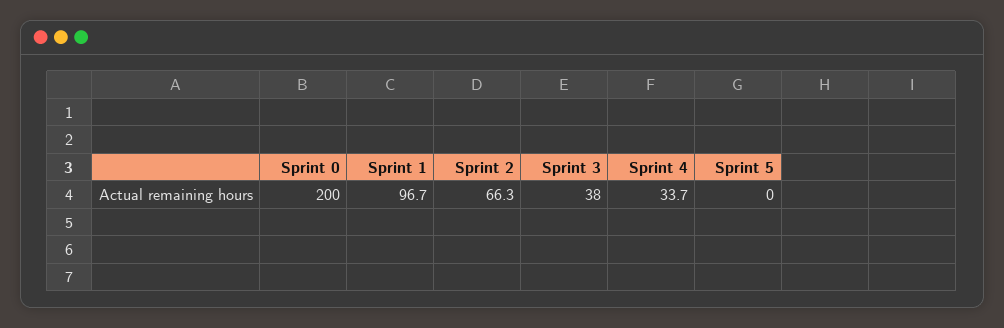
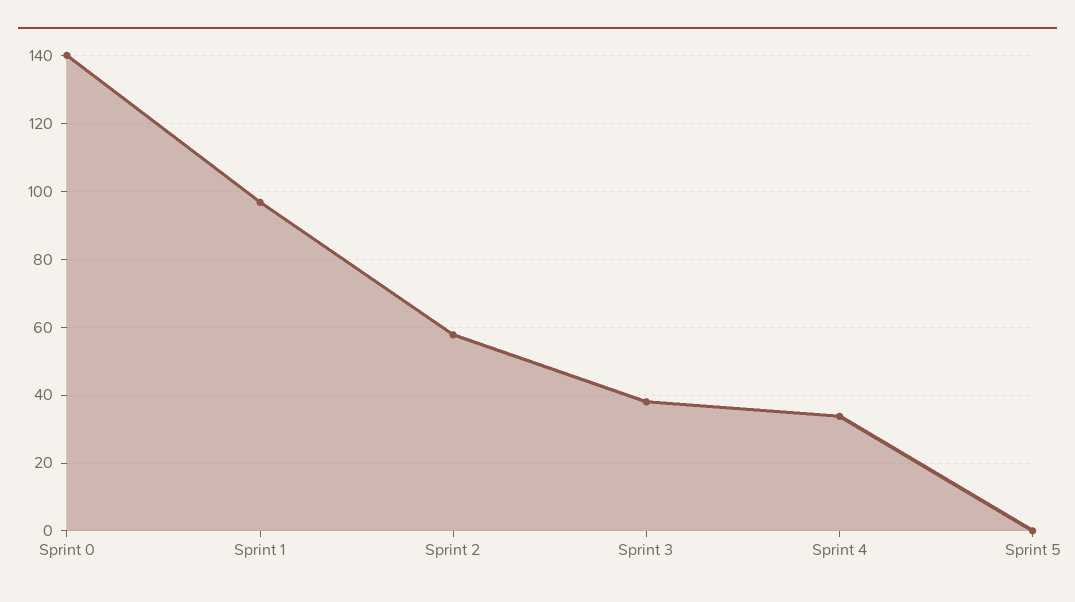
  {
-   "Sprint 0": 200,
+   "Sprint 0": 140,
    "Sprint 1": 96.7,
-   "Sprint 2": 66.3,
+   "Sprint 2": 58,
    "Sprint 3": 38,
    "Sprint 4": 33.7,
    "Sprint 5": 0
  }

